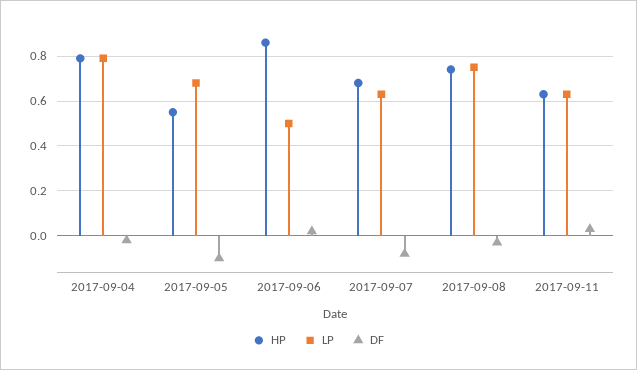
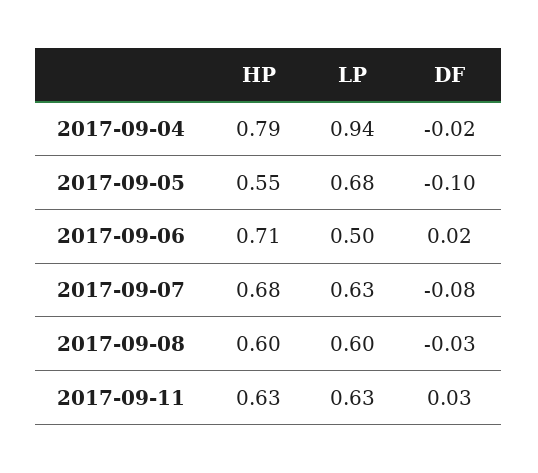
  {
    "HP": {
      "2017-09-04": 0.79,
      "2017-09-05": 0.55,
-     "2017-09-06": 0.85,
+     "2017-09-06": 0.71,
      "2017-09-07": 0.68,
-     "2017-09-08": 0.75,
+     "2017-09-08": 0.6,
      "2017-09-11": 0.63
    },
    "LP": {
-     "2017-09-04": 0.8,
+     "2017-09-04": 0.94,
      "2017-09-05": 0.68,
      "2017-09-06": 0.5,
      "2017-09-07": 0.63,
-     "2017-09-08": 0.75,
+     "2017-09-08": 0.6,
      "2017-09-11": 0.63
    },
    "DF": {
      "2017-09-04": -0.02,
      "2017-09-05": -0.1,
      "2017-09-06": 0.02,
      "2017-09-07": -0.08,
      "2017-09-08": -0.03,
      "2017-09-11": 0.03
    }
  }

